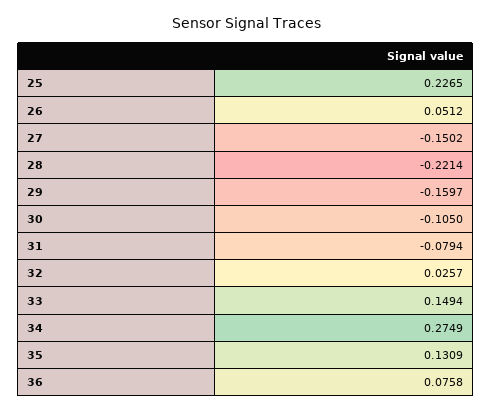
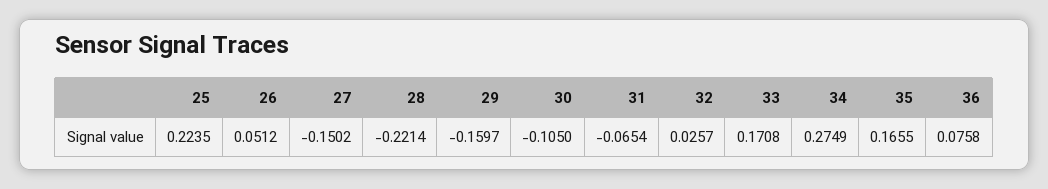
  {
-   "25": 0.2265,
+   "25": 0.2235,
    "26": 0.0512,
    "27": -0.1502,
    "28": -0.2214,
    "29": -0.1597,
    "30": -0.105,
-   "31": -0.0794,
+   "31": -0.0654,
    "32": 0.0257,
-   "33": 0.1494,
+   "33": 0.1708,
    "34": 0.2749,
-   "35": 0.1309,
+   "35": 0.1655,
    "36": 0.0758
  }

